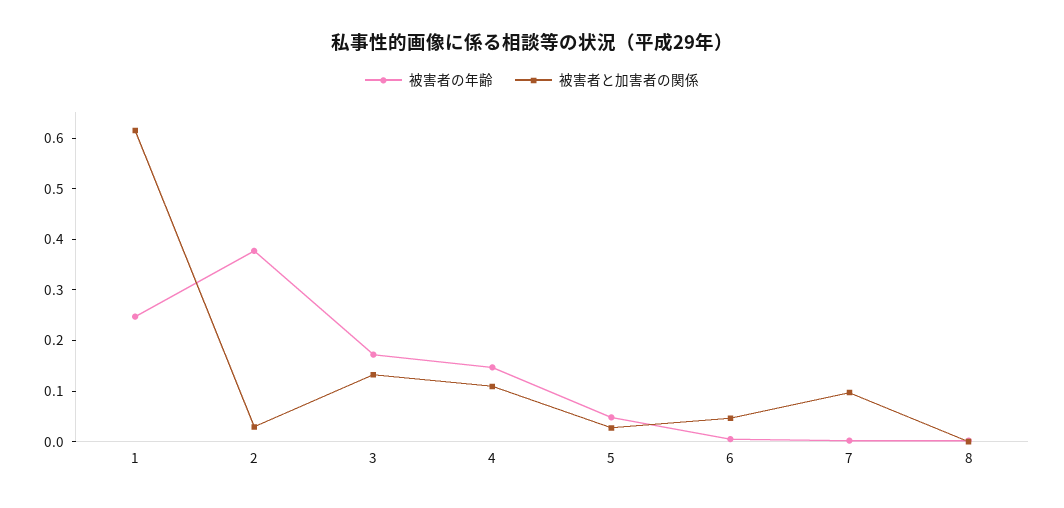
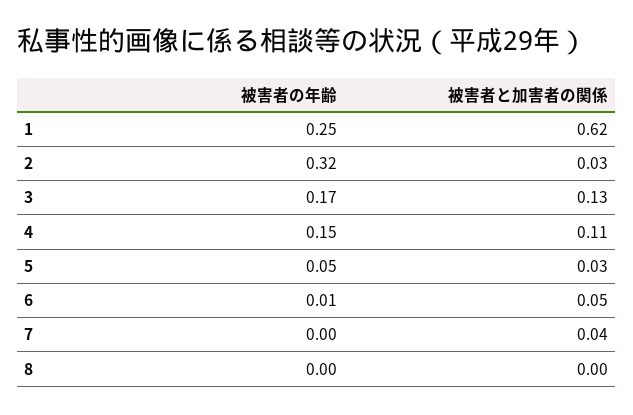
  {
    "被害者の年齢": {
      "1": 0.25,
-     "2": 0.38,
+     "2": 0.32,
      "3": 0.17,
      "4": 0.15,
      "5": 0.05,
      "6": 0.01,
      "7": 0,
      "8": 0
    },
    "被害者と加害者の関係": {
      "1": 0.62,
      "2": 0.03,
      "3": 0.13,
      "4": 0.11,
      "5": 0.03,
      "6": 0.05,
-     "7": 0.1,
+     "7": 0.04,
      "8": 0
    }
  }

